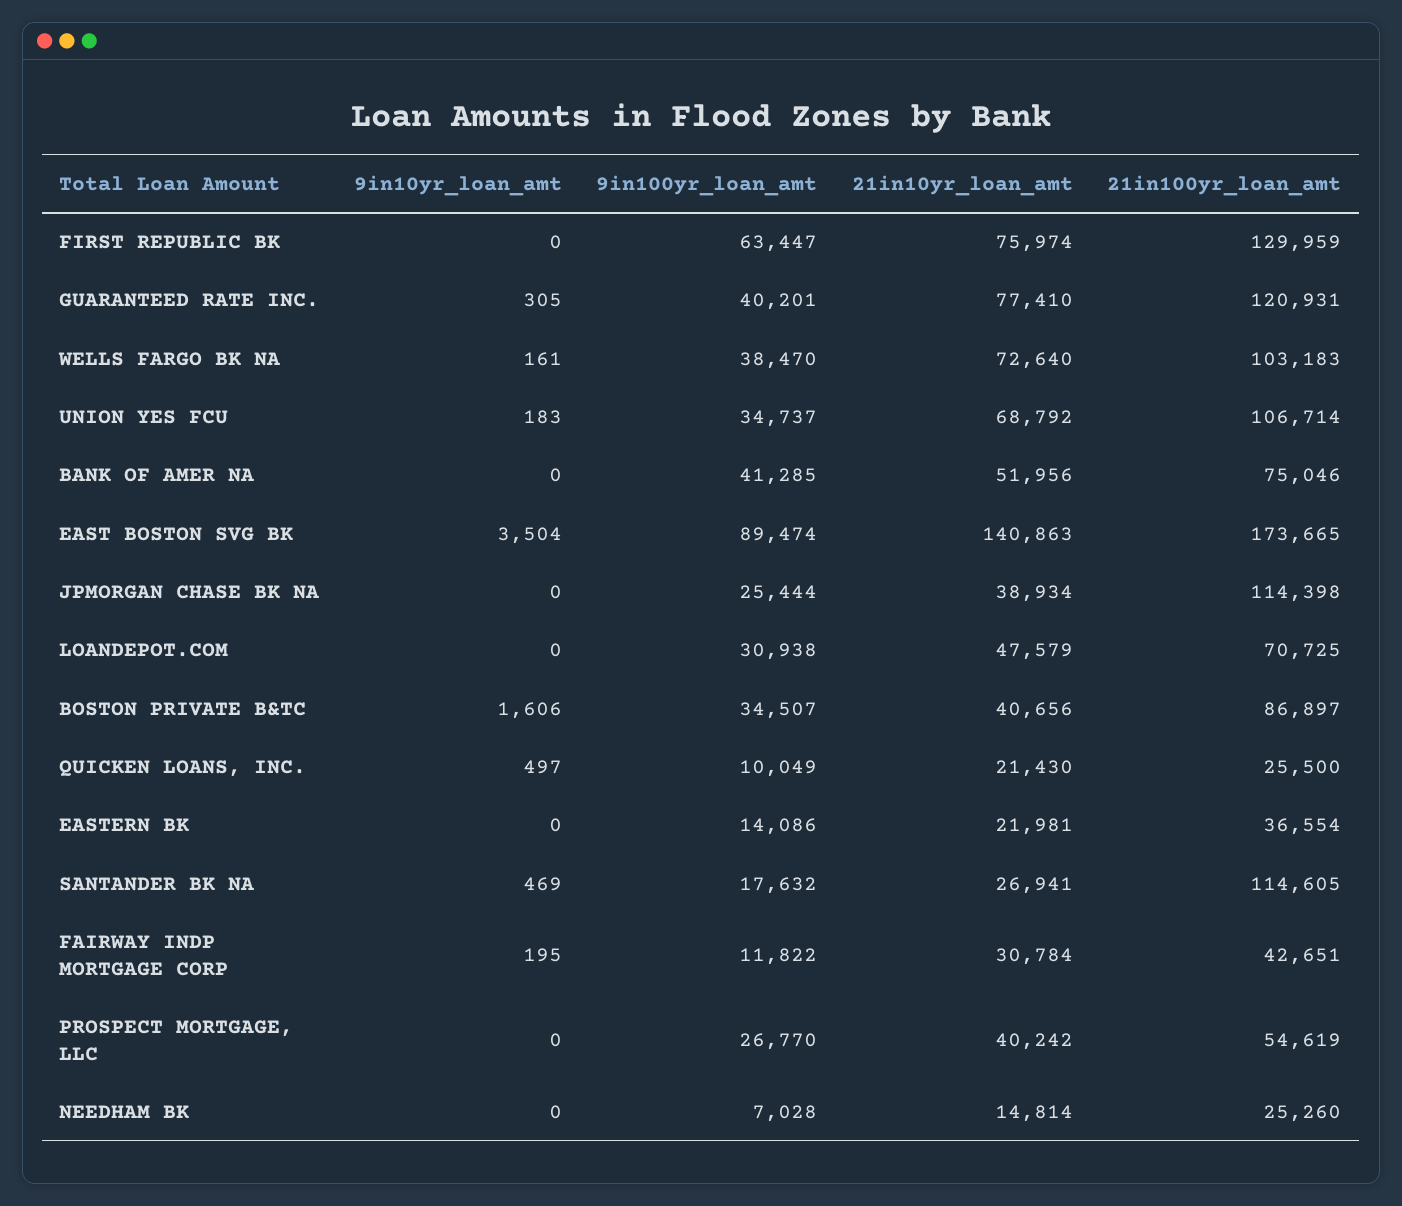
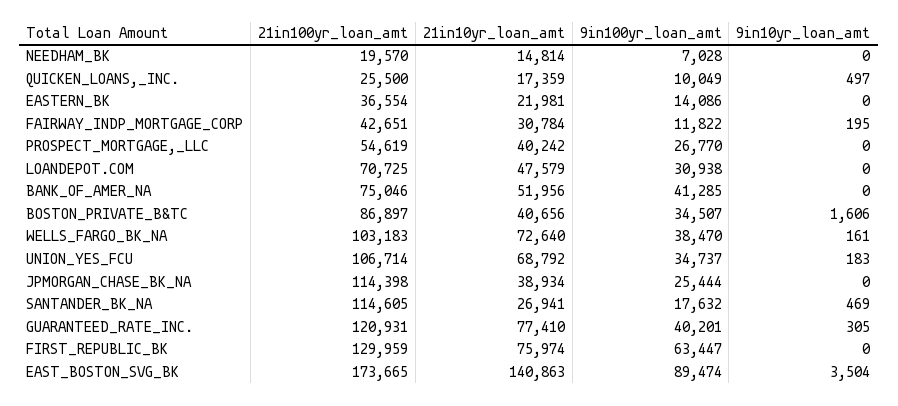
  {
    "9in10yr_loan_amt": {
      "FIRST REPUBLIC BK": 0,
      "GUARANTEED RATE INC.": 305,
      "WELLS FARGO BK NA": 161,
      "UNION YES FCU": 183,
      "BANK OF AMER NA": 0,
      "EAST BOSTON SVG BK": 3504,
      "JPMORGAN CHASE BK NA": 0,
      "LOANDEPOT.COM": 0,
      "BOSTON PRIVATE B&TC": 1606,
      "QUICKEN LOANS, INC.": 497,
      "EASTERN BK": 0,
      "SANTANDER BK NA": 469,
      "FAIRWAY INDP MORTGAGE CORP": 195,
      "PROSPECT MORTGAGE, LLC": 0,
      "NEEDHAM BK": 0
    },
    "9in100yr_loan_amt": {
      "FIRST REPUBLIC BK": 63447,
      "GUARANTEED RATE INC.": 40201,
      "WELLS FARGO BK NA": 38470,
      "UNION YES FCU": 34737,
      "BANK OF AMER NA": 41285,
      "EAST BOSTON SVG BK": 89474,
      "JPMORGAN CHASE BK NA": 25444,
      "LOANDEPOT.COM": 30938,
      "BOSTON PRIVATE B&TC": 34507,
      "QUICKEN LOANS, INC.": 10049,
      "EASTERN BK": 14086,
      "SANTANDER BK NA": 17632,
      "FAIRWAY INDP MORTGAGE CORP": 11822,
      "PROSPECT MORTGAGE, LLC": 26770,
      "NEEDHAM BK": 7028
    },
    "21in10yr_loan_amt": {
      "FIRST REPUBLIC BK": 75974,
      "GUARANTEED RATE INC.": 77410,
      "WELLS FARGO BK NA": 72640,
      "UNION YES FCU": 68792,
      "BANK OF AMER NA": 51956,
      "EAST BOSTON SVG BK": 140863,
      "JPMORGAN CHASE BK NA": 38934,
      "LOANDEPOT.COM": 47579,
      "BOSTON PRIVATE B&TC": 40656,
-     "QUICKEN LOANS, INC.": 21430,
+     "QUICKEN LOANS, INC.": 17359,
      "EASTERN BK": 21981,
      "SANTANDER BK NA": 26941,
      "FAIRWAY INDP MORTGAGE CORP": 30784,
      "PROSPECT MORTGAGE, LLC": 40242,
      "NEEDHAM BK": 14814
    },
    "21in100yr_loan_amt": {
      "FIRST REPUBLIC BK": 129959,
      "GUARANTEED RATE INC.": 120931,
      "WELLS FARGO BK NA": 103183,
      "UNION YES FCU": 106714,
      "BANK OF AMER NA": 75046,
      "EAST BOSTON SVG BK": 173665,
      "JPMORGAN CHASE BK NA": 114398,
      "LOANDEPOT.COM": 70725,
      "BOSTON PRIVATE B&TC": 86897,
      "QUICKEN LOANS, INC.": 25500,
      "EASTERN BK": 36554,
      "SANTANDER BK NA": 114605,
      "FAIRWAY INDP MORTGAGE CORP": 42651,
      "PROSPECT MORTGAGE, LLC": 54619,
-     "NEEDHAM BK": 25260
+     "NEEDHAM BK": 19570
    }
  }

